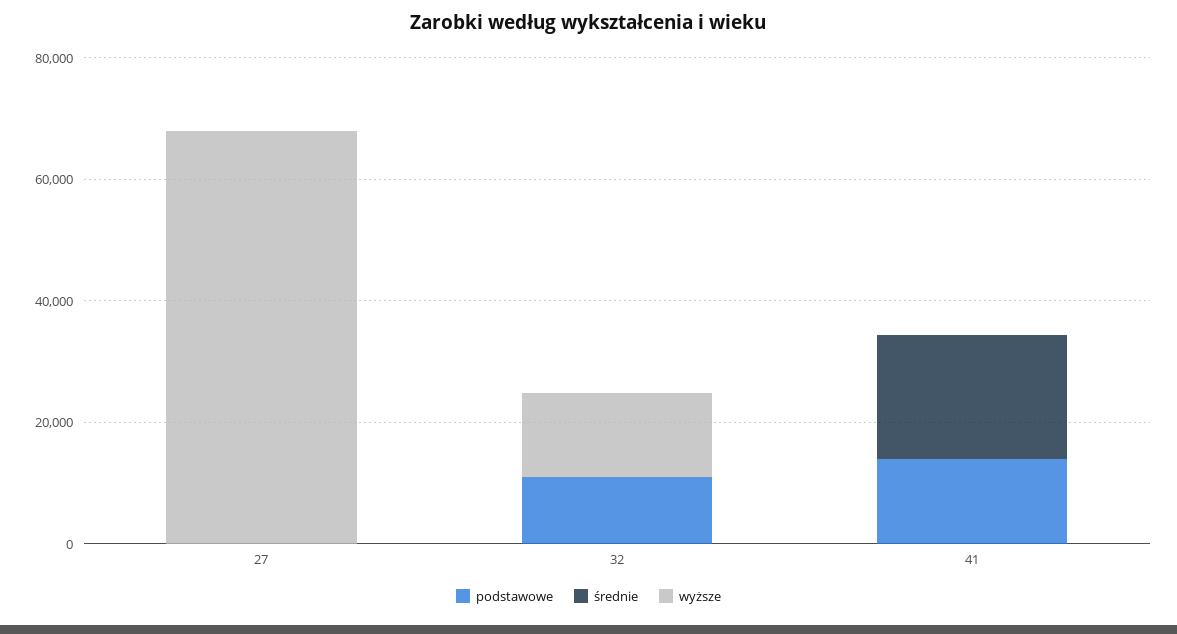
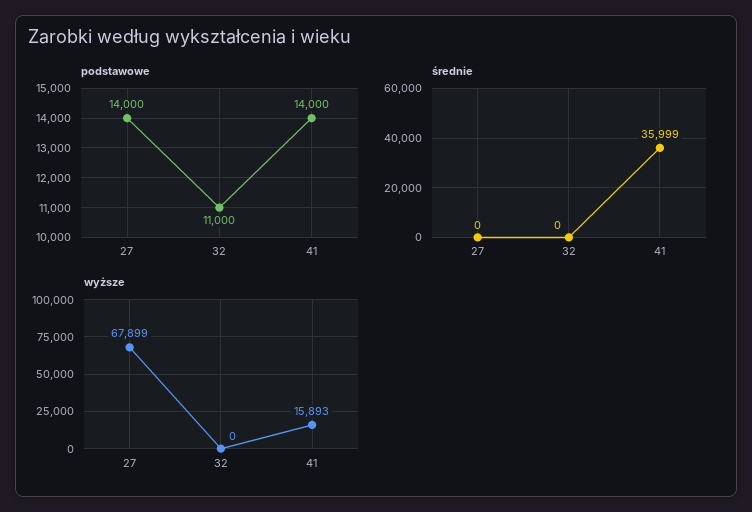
  {
    "podstawowe": {
-     "27": 0,
+     "27": 14000,
      "32": 11000,
      "41": 14000
    },
    "średnie": {
      "27": 0,
      "32": 0,
-     "41": 20000
+     "41": 35999
    },
    "wyższe": {
      "27": 67899,
-     "32": 15000,
+     "32": 0,
-     "41": 0
+     "41": 15893
    }
  }

